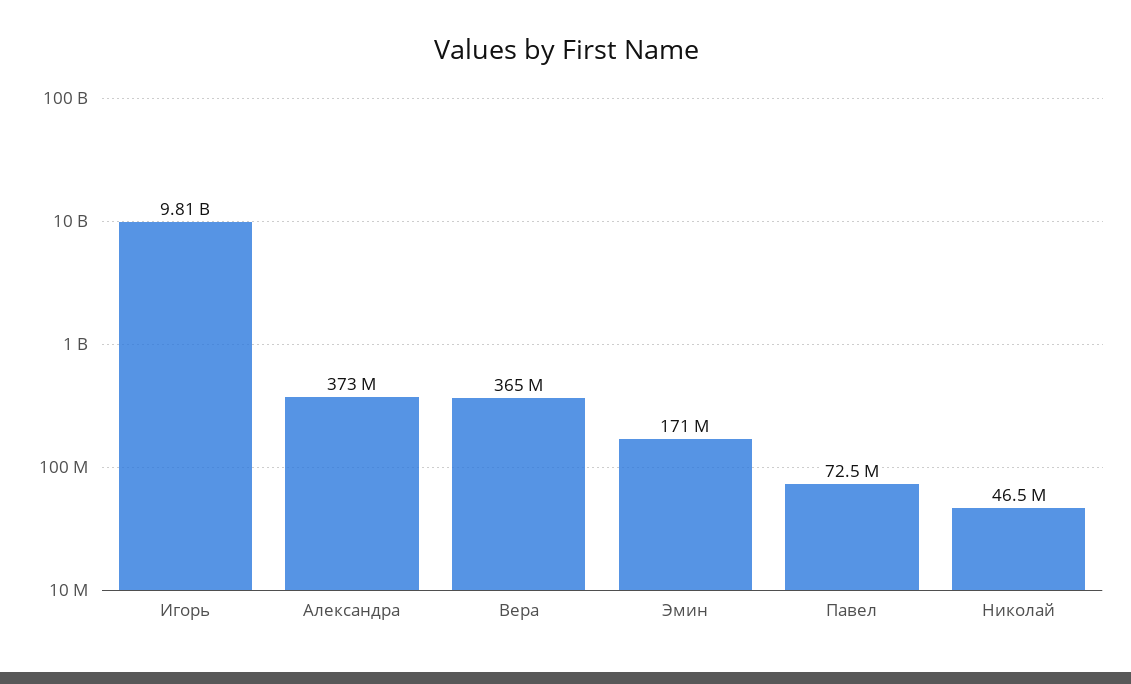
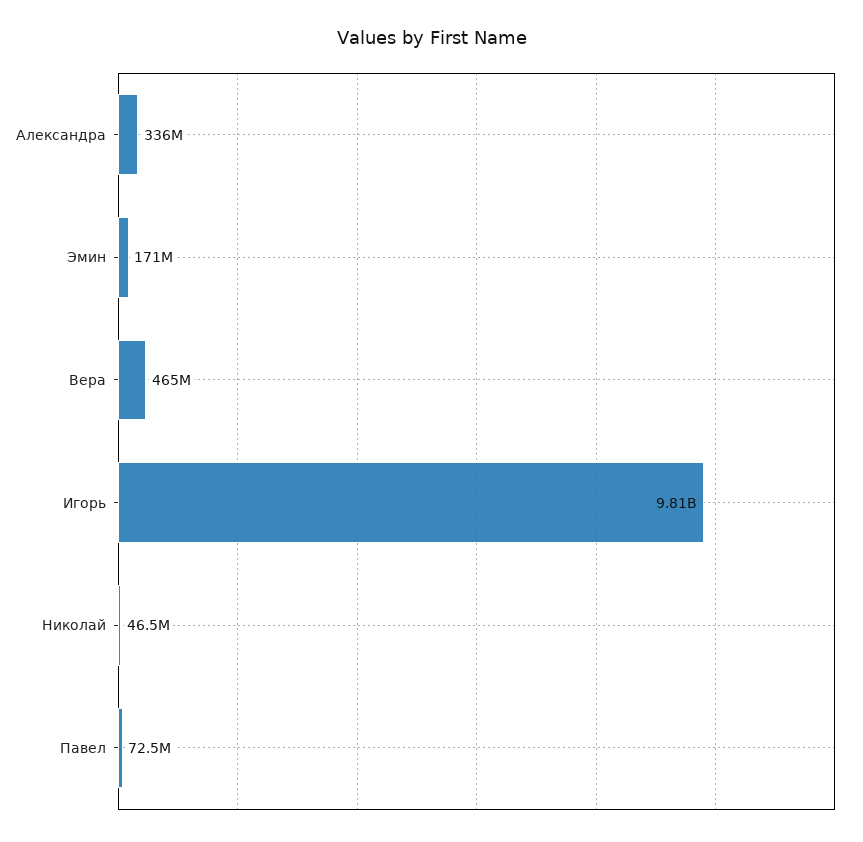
  {
    "Игорь": 9810000000,
-   "Александра": 373000000,
+   "Александра": 336000000,
-   "Вера": 365000000,
+   "Вера": 465000000,
    "Эмин": 171000000,
    "Павел": 72500000,
    "Николай": 46500000
  }

